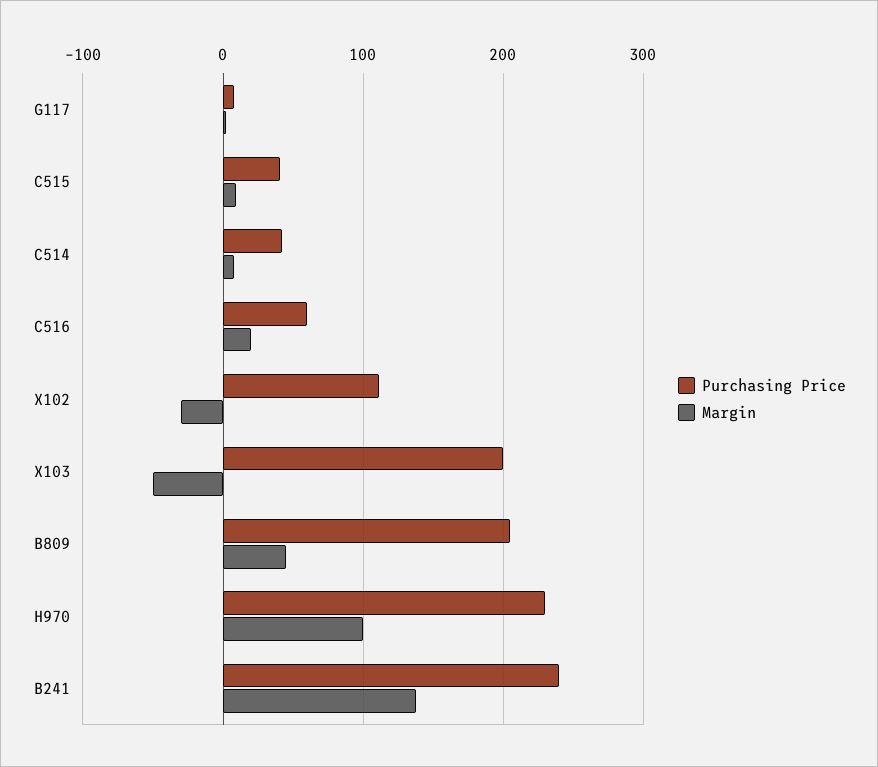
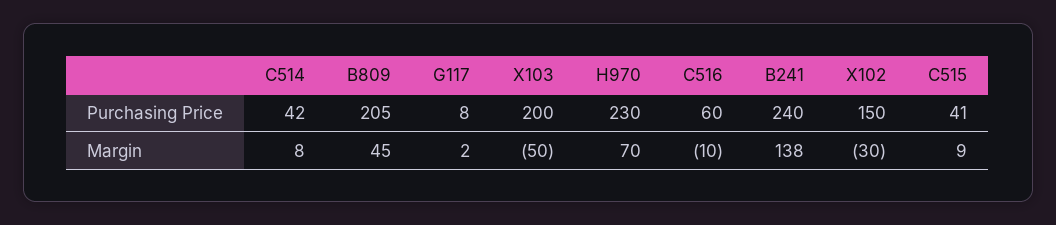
  {
    "Purchasing Price": {
      "G117": 8,
      "C515": 41,
      "C514": 42,
      "C516": 60,
-     "X102": 110,
+     "X102": 150,
      "X103": 200,
      "B809": 205,
      "H970": 230,
      "B241": 240
    },
    "Margin": {
      "G117": 2,
      "C515": 9,
      "C514": 8,
-     "C516": 20,
+     "C516": -10,
      "X102": -30,
      "X103": -50,
      "B809": 45,
-     "H970": 100,
+     "H970": 70,
      "B241": 138
    }
  }

